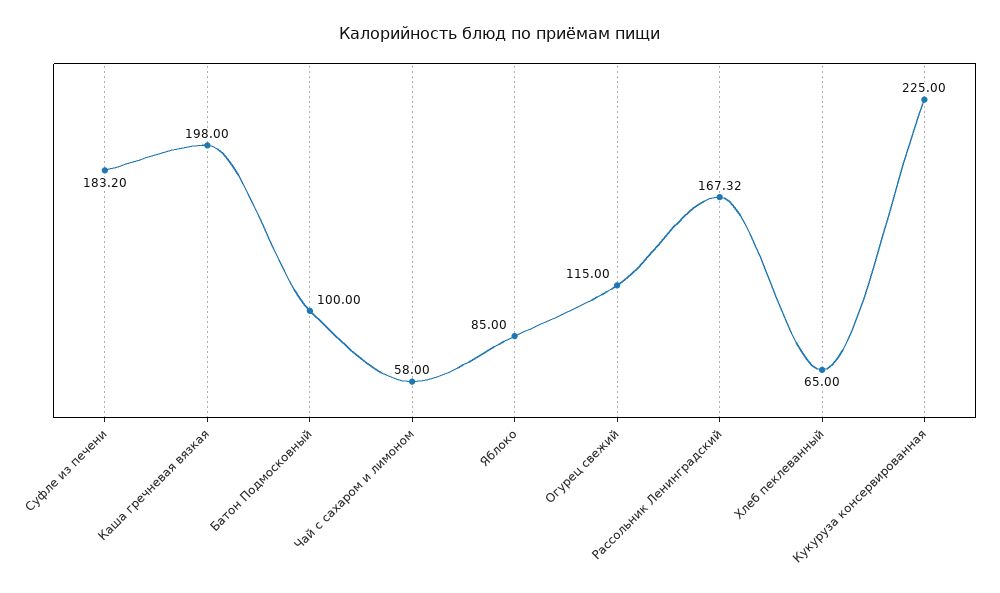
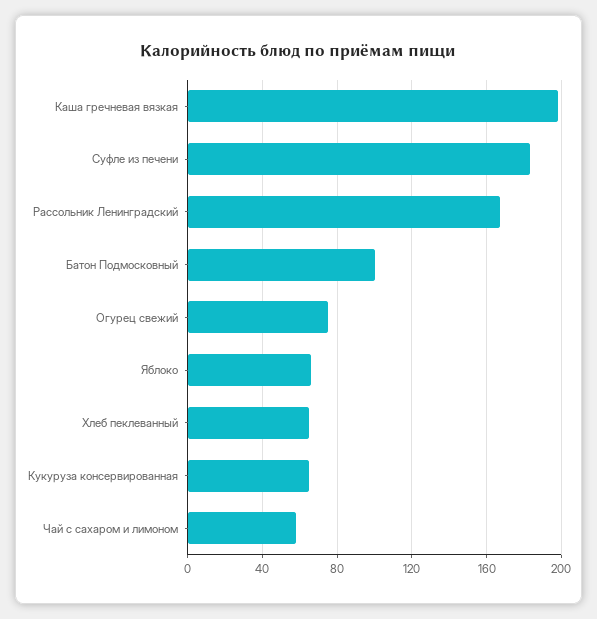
  {
    "Суфле из печени": 183.2,
    "Каша гречневая вязкая": 198,
    "Батон Подмосковный": 100,
    "Чай с сахаром и лимоном": 58,
-   "Яблоко": 85,
+   "Яблоко": 65,
-   "Огурец свежий": 115,
+   "Огурец свежий": 75,
    "Рассольник Ленинградский": 167.32,
    "Хлеб пеклеванный": 65,
-   "Кукуруза консервированная": 225
+   "Кукуруза консервированная": 65
  }

